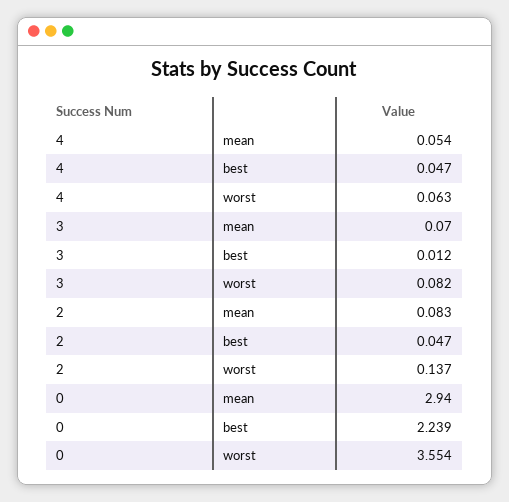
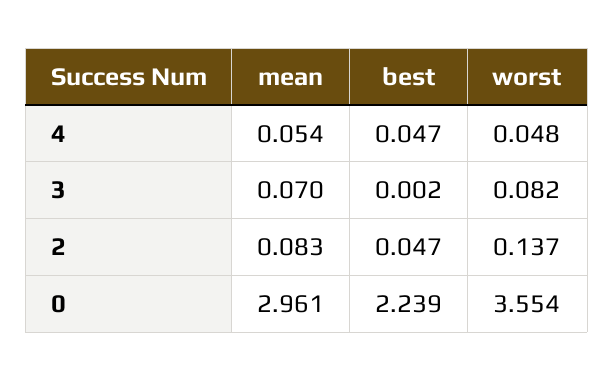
  {
    "4": {
      "mean": 0.054,
      "best": 0.047,
-     "worst": 0.063
+     "worst": 0.048
    },
    "3": {
      "mean": 0.07,
-     "best": 0.012,
+     "best": 0.002,
      "worst": 0.082
    },
    "2": {
      "mean": 0.083,
      "best": 0.047,
      "worst": 0.137
    },
    "0": {
-     "mean": 2.94,
+     "mean": 2.961,
      "best": 2.239,
      "worst": 3.554
    }
  }

